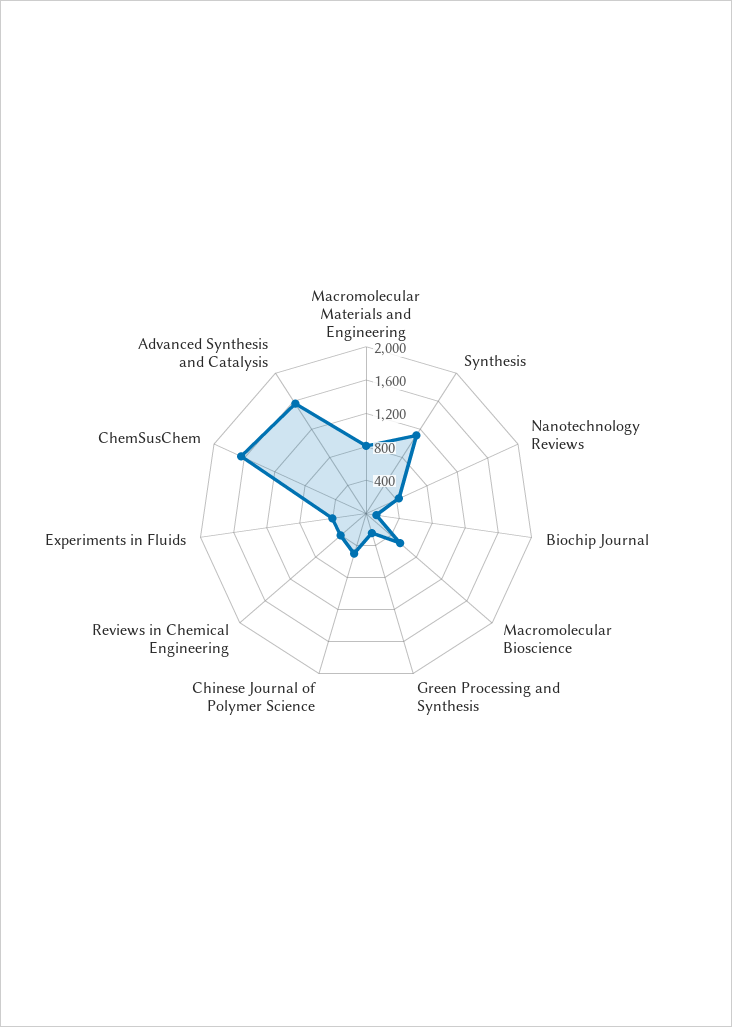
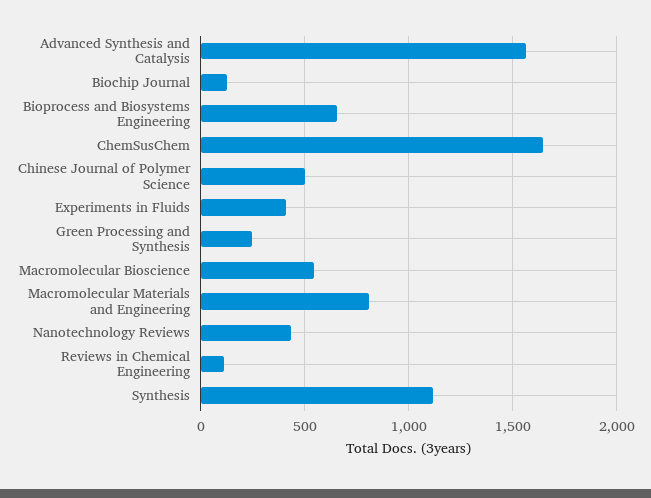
  {
    "Macromolecular Materials and Engineering": 800,
    "Synthesis": 1100,
    "Nanotechnology Reviews": 450,
    "Biochip Journal": 150,
    "Macromolecular Bioscience": 550,
    "Green Processing and Synthesis": 250,
    "Chinese Journal of Polymer Science": 500,
-   "Reviews in Chemical Engineering": 400,
+   "Reviews in Chemical Engineering": 100,
    "Experiments in Fluids": 400,
    "ChemSusChem": 1650,
-   "Advanced Synthesis and Catalysis": 1550
+   "Advanced Synthesis and Catalysis": 1550,
+   "Bioprocess and Biosystems Engineering": 650
  }

